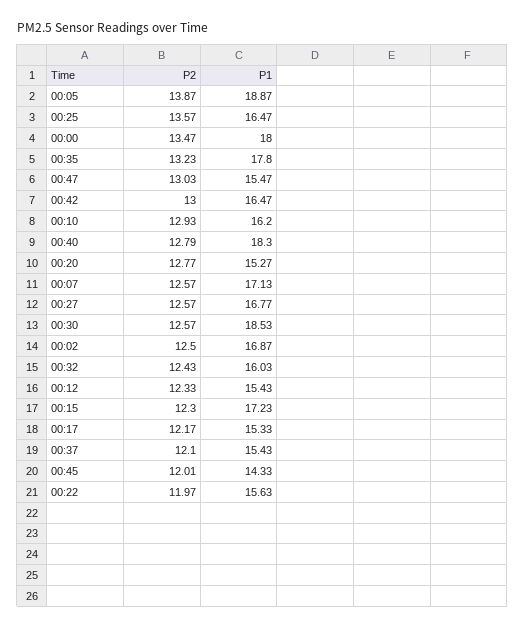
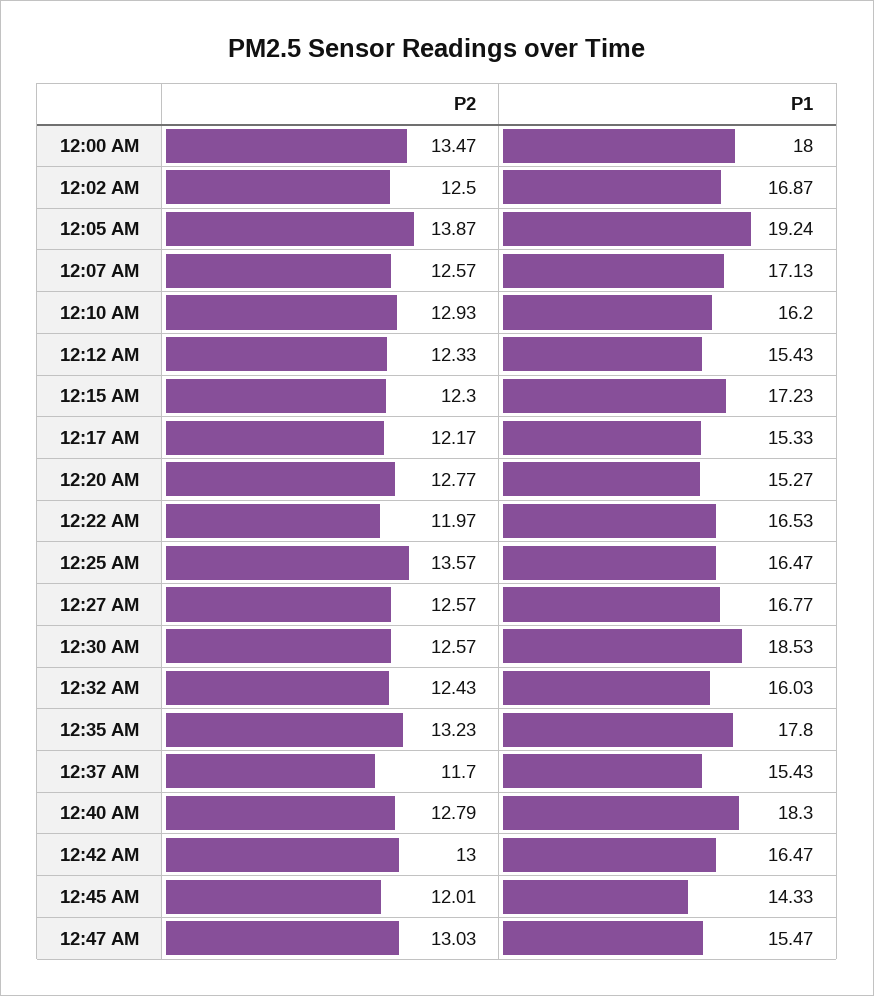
  {
    "P2": {
      "00:05": 13.87,
      "00:25": 13.57,
      "00:00": 13.47,
      "00:35": 13.23,
      "00:47": 13.03,
      "00:42": 13,
      "00:10": 12.93,
      "00:40": 12.79,
      "00:20": 12.77,
      "00:07": 12.57,
      "00:27": 12.57,
      "00:30": 12.57,
      "00:02": 12.5,
      "00:32": 12.43,
      "00:12": 12.33,
      "00:15": 12.3,
      "00:17": 12.17,
-     "00:37": 12.1,
+     "00:37": 11.7,
      "00:45": 12.01,
      "00:22": 11.97
    },
    "P1": {
-     "00:05": 18.87,
+     "00:05": 19.24,
      "00:25": 16.47,
      "00:00": 18,
      "00:35": 17.8,
      "00:47": 15.47,
      "00:42": 16.47,
      "00:10": 16.2,
      "00:40": 18.3,
      "00:20": 15.27,
      "00:07": 17.13,
      "00:27": 16.77,
      "00:30": 18.53,
      "00:02": 16.87,
      "00:32": 16.03,
      "00:12": 15.43,
      "00:15": 17.23,
      "00:17": 15.33,
      "00:37": 15.43,
      "00:45": 14.33,
-     "00:22": 15.63
+     "00:22": 16.53
    }
  }

